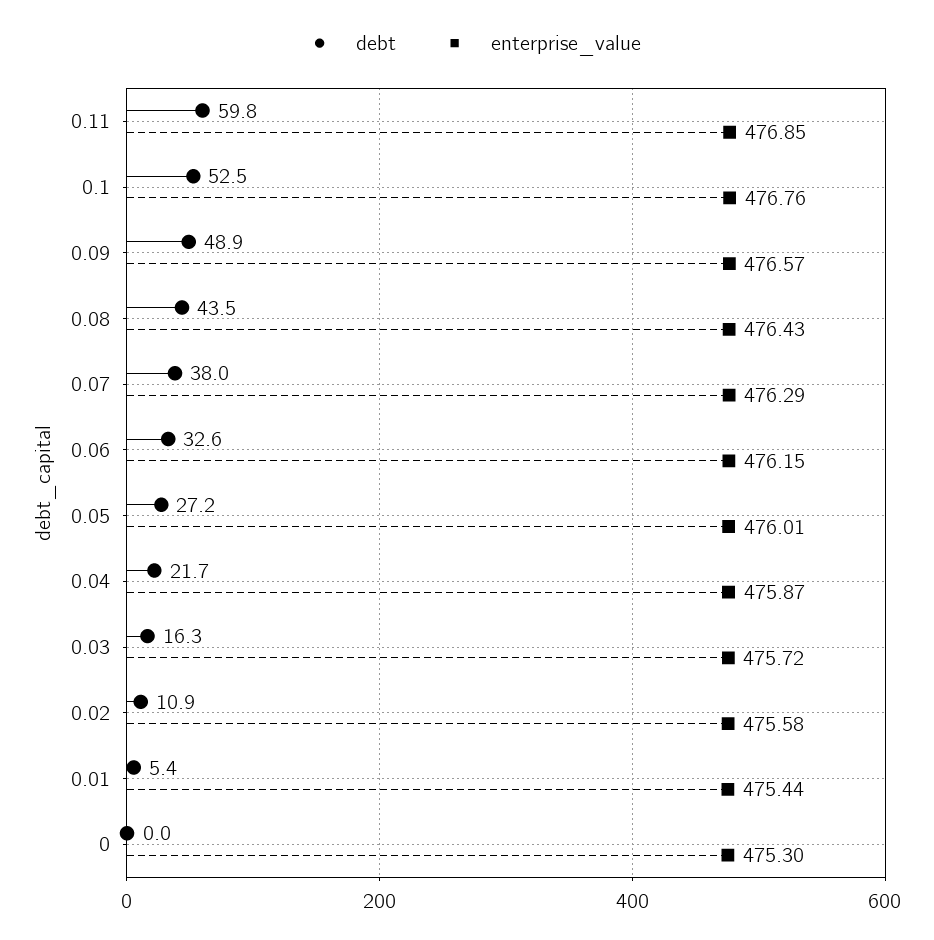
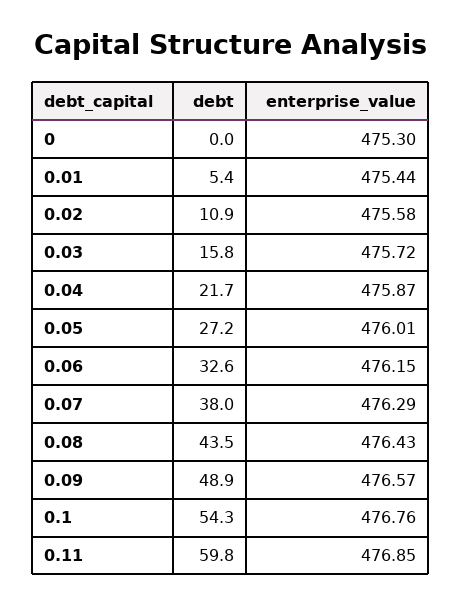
  {
    "debt": {
      "0.11": 59.8,
-     "0.1": 52.5,
+     "0.1": 54.3,
      "0.09": 48.9,
      "0.08": 43.5,
      "0.07": 38,
      "0.06": 32.6,
      "0.05": 27.2,
      "0.04": 21.7,
-     "0.03": 16.3,
+     "0.03": 15.8,
      "0.02": 10.9,
      "0.01": 5.4,
      "0": 0
    },
    "enterprise_value": {
      "0.11": 476.85,
      "0.1": 476.76,
      "0.09": 476.57,
      "0.08": 476.43,
      "0.07": 476.29,
      "0.06": 476.15,
      "0.05": 476.01,
      "0.04": 475.87,
      "0.03": 475.72,
      "0.02": 475.58,
      "0.01": 475.44,
      "0": 475.3
    }
  }

